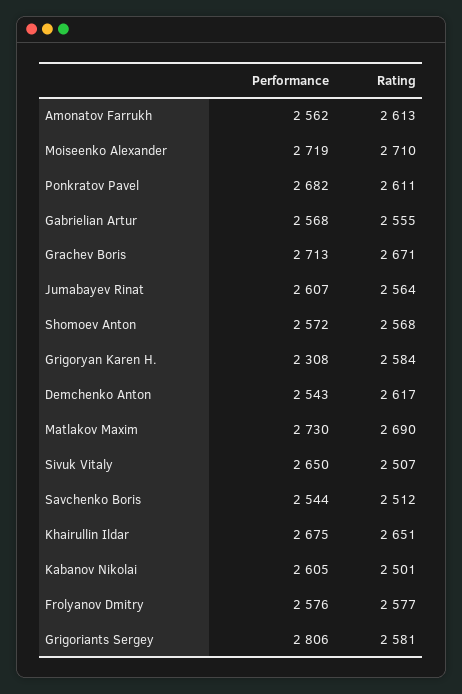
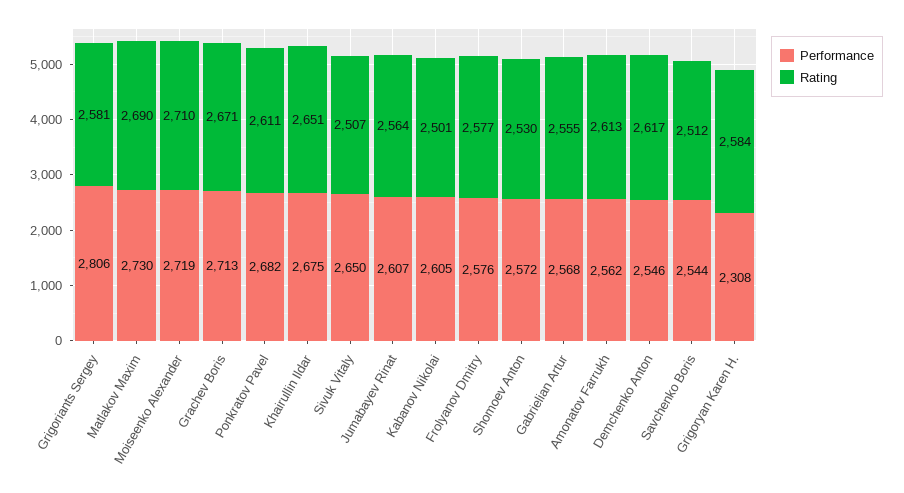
  {
    "Performance": {
      "Amonatov Farrukh": 2562,
      "Moiseenko Alexander": 2719,
      "Ponkratov Pavel": 2682,
      "Gabrielian Artur": 2568,
      "Grachev Boris": 2713,
      "Jumabayev Rinat": 2607,
      "Shomoev Anton": 2572,
      "Grigoryan Karen H.": 2308,
-     "Demchenko Anton": 2543,
+     "Demchenko Anton": 2546,
      "Matlakov Maxim": 2730,
      "Sivuk Vitaly": 2650,
      "Savchenko Boris": 2544,
      "Khairullin Ildar": 2675,
      "Kabanov Nikolai": 2605,
      "Frolyanov Dmitry": 2576,
      "Grigoriants Sergey": 2806
    },
    "Rating": {
      "Amonatov Farrukh": 2613,
      "Moiseenko Alexander": 2710,
      "Ponkratov Pavel": 2611,
      "Gabrielian Artur": 2555,
      "Grachev Boris": 2671,
      "Jumabayev Rinat": 2564,
-     "Shomoev Anton": 2568,
+     "Shomoev Anton": 2530,
      "Grigoryan Karen H.": 2584,
      "Demchenko Anton": 2617,
      "Matlakov Maxim": 2690,
      "Sivuk Vitaly": 2507,
      "Savchenko Boris": 2512,
      "Khairullin Ildar": 2651,
      "Kabanov Nikolai": 2501,
      "Frolyanov Dmitry": 2577,
      "Grigoriants Sergey": 2581
    }
  }

